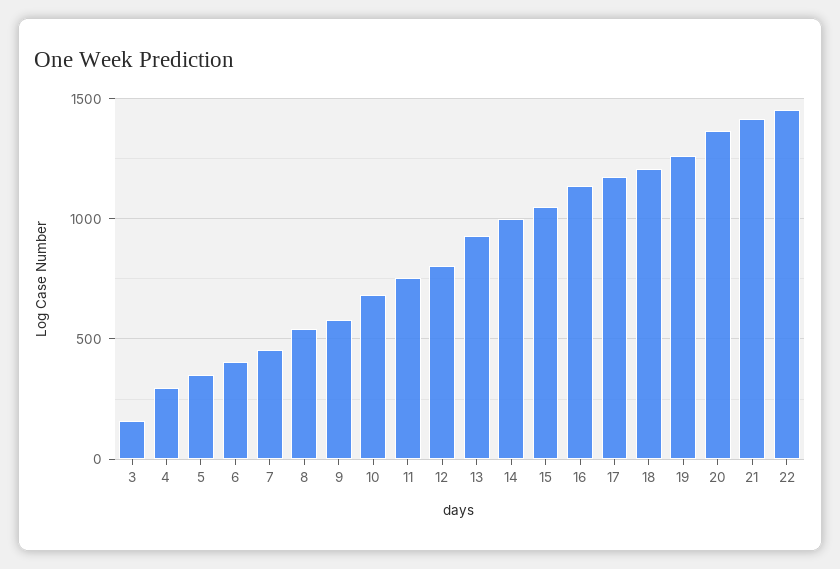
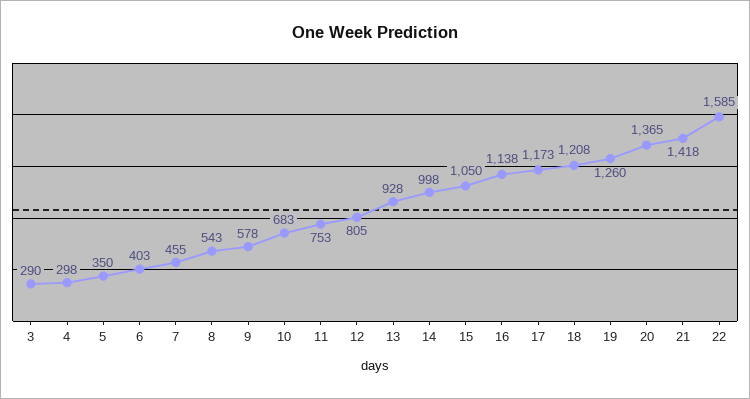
  {
-   "3": 150,
+   "3": 290,
    "4": 298,
    "5": 350,
    "6": 403,
    "7": 455,
    "8": 543,
    "9": 578,
    "10": 683,
    "11": 753,
    "12": 805,
    "13": 928,
    "14": 998,
    "15": 1050,
    "16": 1138,
    "17": 1173,
    "18": 1208,
    "19": 1260,
    "20": 1365,
    "21": 1418,
-   "22": 1450
+   "22": 1585
  }

